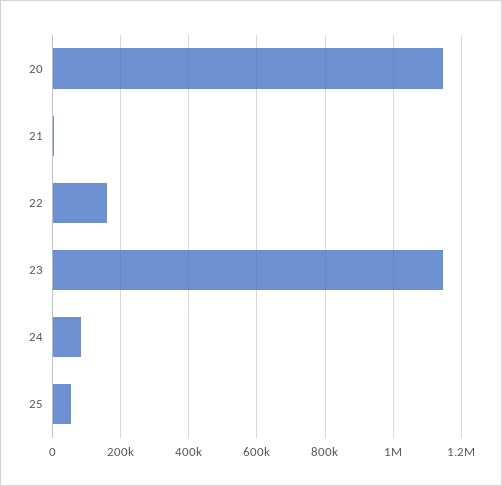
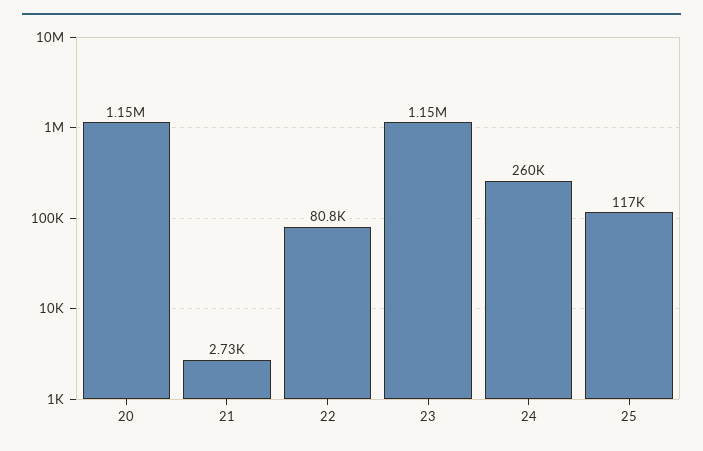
  {
    "20": 1150000,
    "21": 2730,
-   "22": 160000,
+   "22": 80800,
    "23": 1150000,
-   "24": 80000,
+   "24": 260000,
-   "25": 60000
+   "25": 117000
  }

